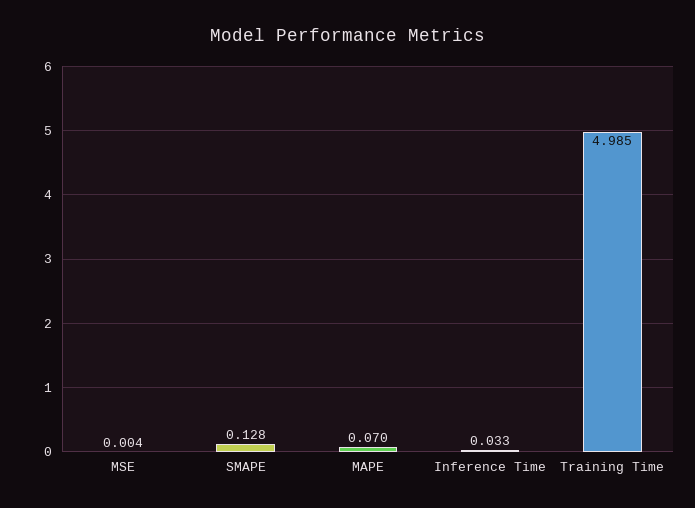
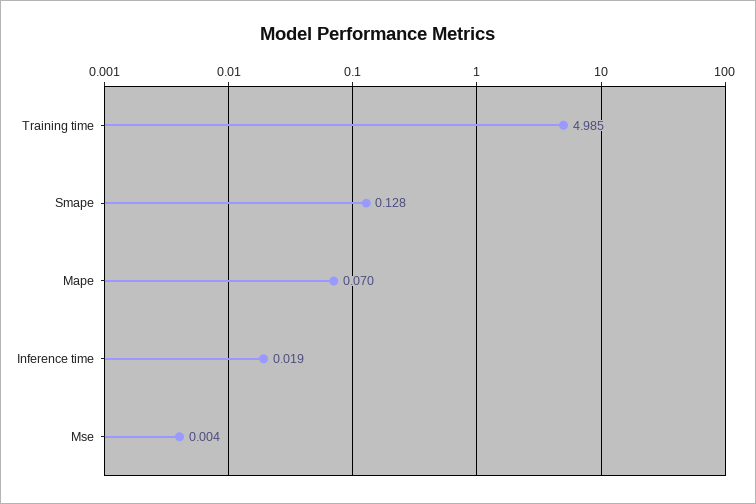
  {
    "MSE": 0.004,
    "SMAPE": 0.128,
    "MAPE": 0.07,
-   "Inference Time": 0.033,
+   "Inference Time": 0.019,
    "Training Time": 4.985
  }

